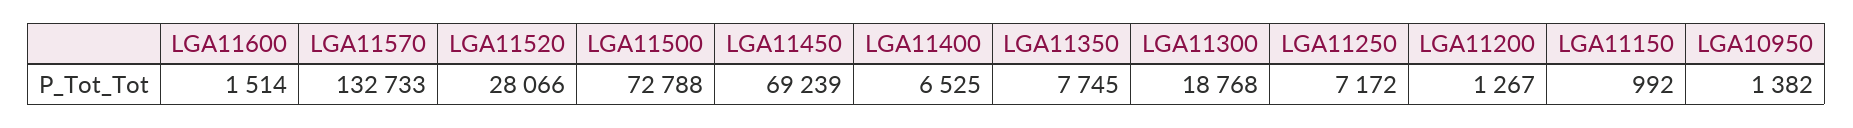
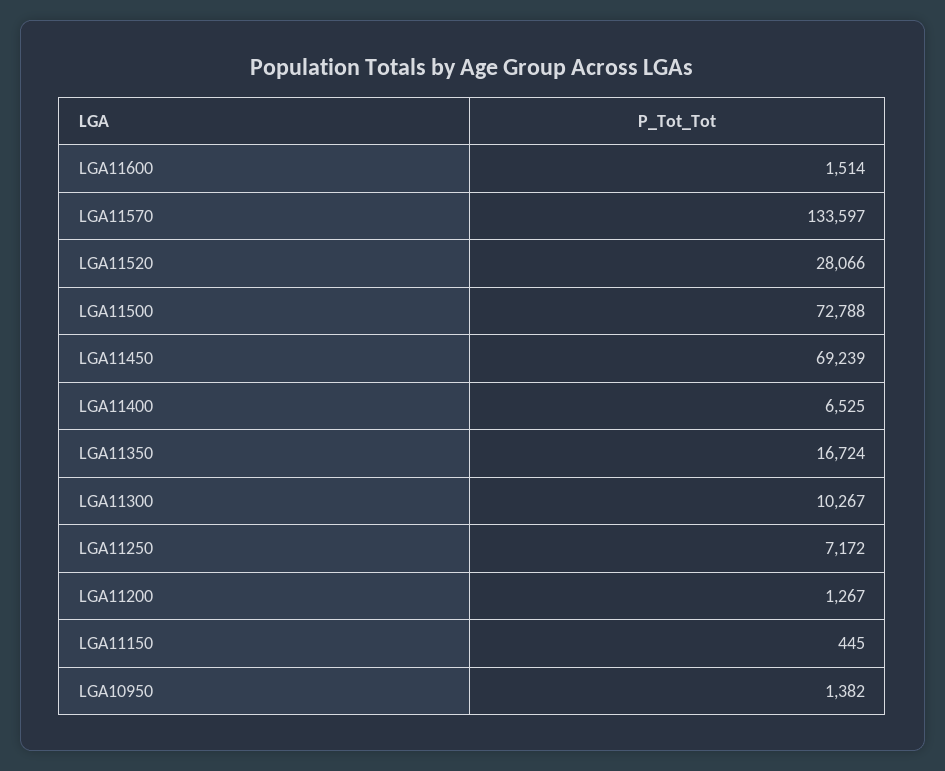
  {
    "LGA11600": 1514,
-   "LGA11570": 132733,
+   "LGA11570": 133597,
    "LGA11520": 28066,
    "LGA11500": 72788,
    "LGA11450": 69239,
    "LGA11400": 6525,
-   "LGA11350": 7745,
+   "LGA11350": 16724,
-   "LGA11300": 18768,
+   "LGA11300": 10267,
    "LGA11250": 7172,
    "LGA11200": 1267,
-   "LGA11150": 992,
+   "LGA11150": 445,
    "LGA10950": 1382
  }

